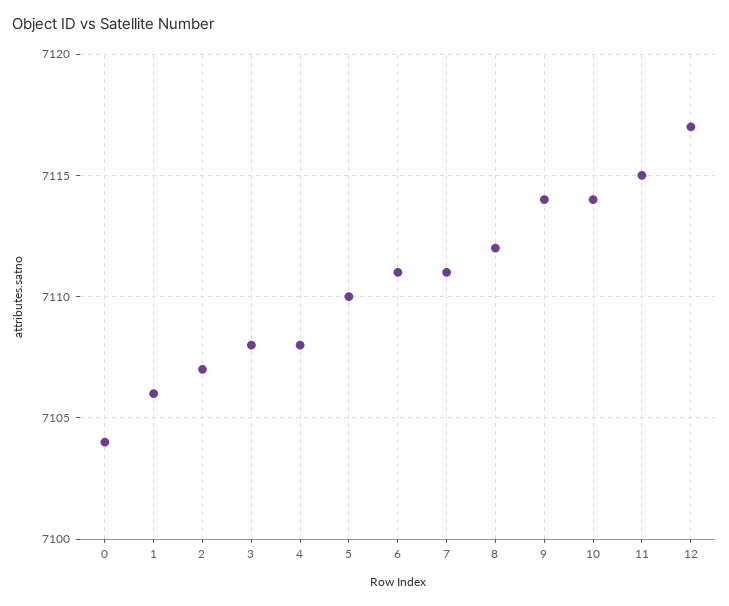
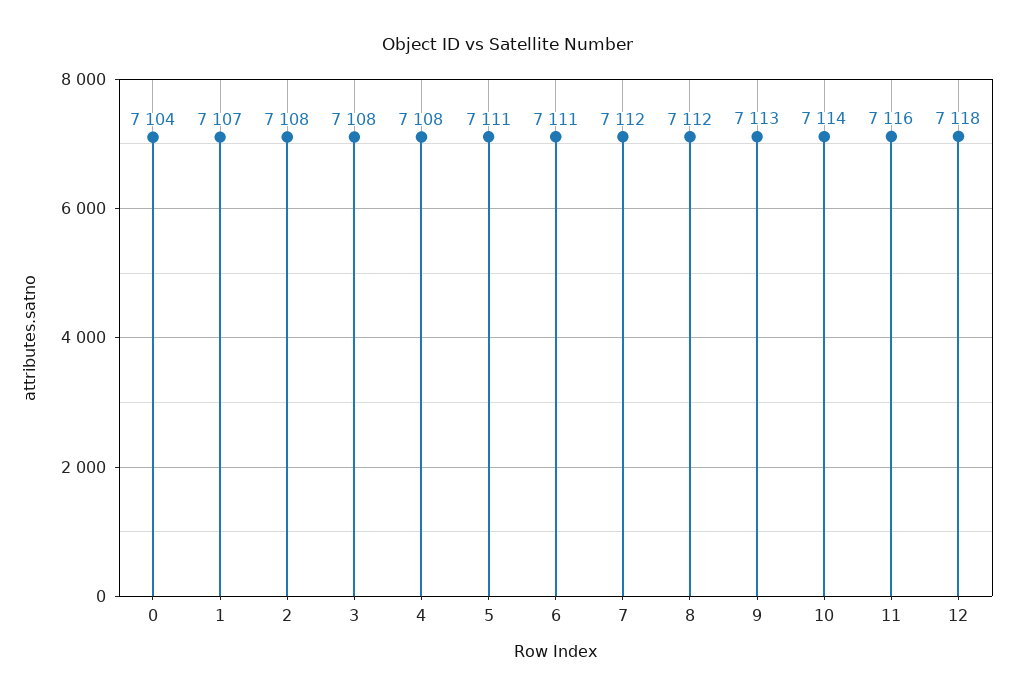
  {
    "0": 7104,
-   "1": 7106,
+   "1": 7107,
-   "2": 7107,
+   "2": 7108,
    "3": 7108,
    "4": 7108,
-   "5": 7110,
+   "5": 7111,
    "6": 7111,
-   "7": 7111,
+   "7": 7112,
    "8": 7112,
-   "9": 7114,
+   "9": 7113,
    "10": 7114,
-   "11": 7115,
+   "11": 7116,
-   "12": 7117
+   "12": 7118
  }

